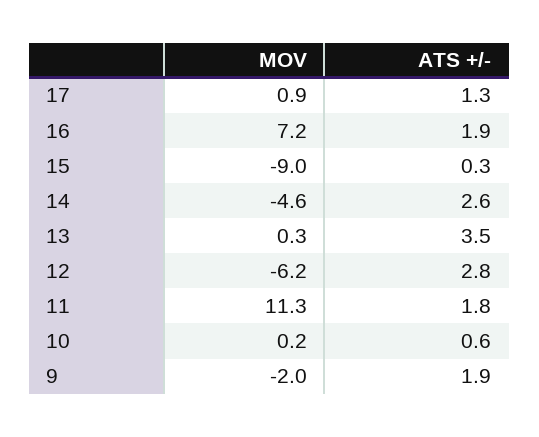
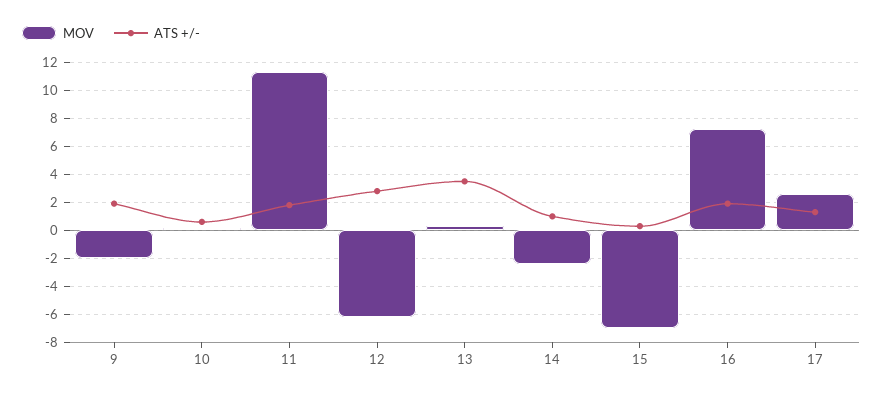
  {
    "MOV": {
-     "17": 0.9,
+     "17": 2.5,
      "16": 7.2,
-     "15": -9,
+     "15": -7,
-     "14": -4.6,
+     "14": -2.5,
      "13": 0.3,
      "12": -6.2,
      "11": 11.3,
      "10": 0.2,
      "9": -2
    },
    "ATS +/-": {
      "17": 1.3,
      "16": 1.9,
      "15": 0.3,
-     "14": 2.6,
+     "14": 1,
      "13": 3.5,
      "12": 2.8,
      "11": 1.8,
      "10": 0.6,
      "9": 1.9
    }
  }

